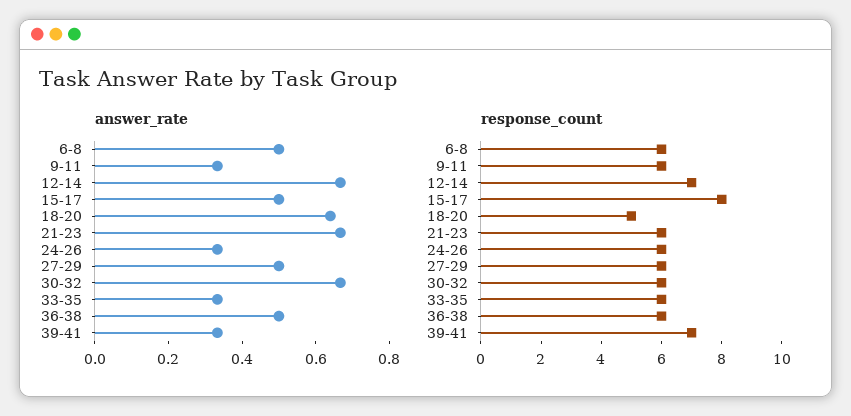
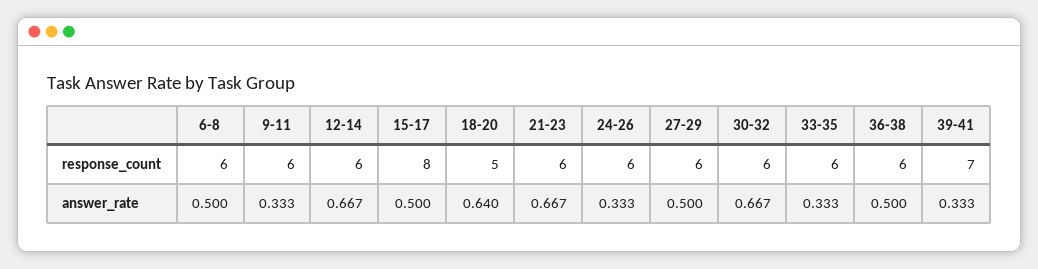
  {
    "answer_rate": {
      "6-8": 0.5,
      "9-11": 0.333,
      "12-14": 0.667,
      "15-17": 0.5,
      "18-20": 0.64,
      "21-23": 0.667,
      "24-26": 0.333,
      "27-29": 0.5,
      "30-32": 0.667,
      "33-35": 0.333,
      "36-38": 0.5,
      "39-41": 0.333
    },
    "response_count": {
      "6-8": 6,
      "9-11": 6,
-     "12-14": 7,
+     "12-14": 6,
      "15-17": 8,
      "18-20": 5,
      "21-23": 6,
      "24-26": 6,
      "27-29": 6,
      "30-32": 6,
      "33-35": 6,
      "36-38": 6,
      "39-41": 7
    }
  }

